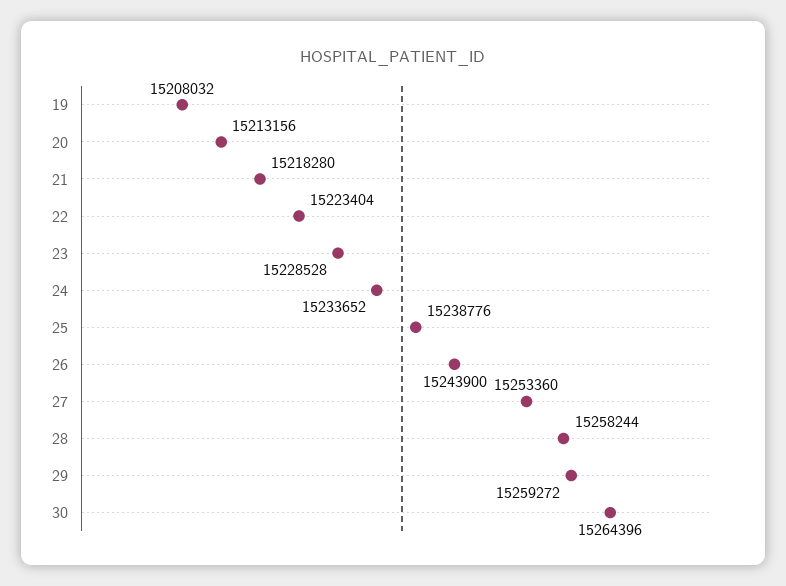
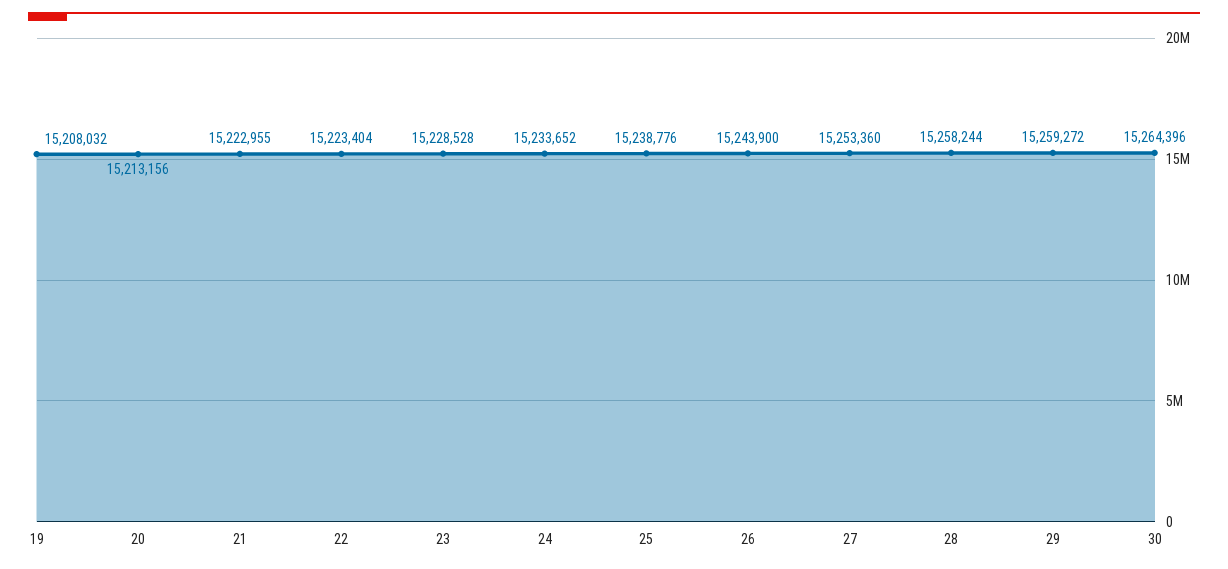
  {
    "19": 15208032,
    "20": 15213156,
-   "21": 15218280,
+   "21": 15222955,
    "22": 15223404,
    "23": 15228528,
    "24": 15233652,
    "25": 15238776,
    "26": 15243900,
    "27": 15253360,
    "28": 15258244,
    "29": 15259272,
    "30": 15264396
  }

